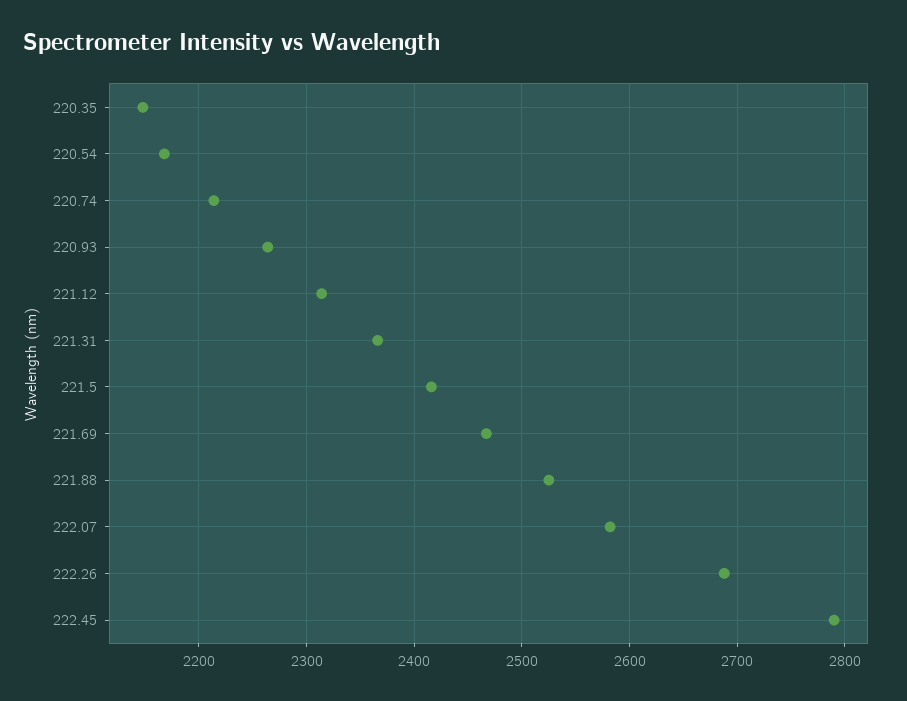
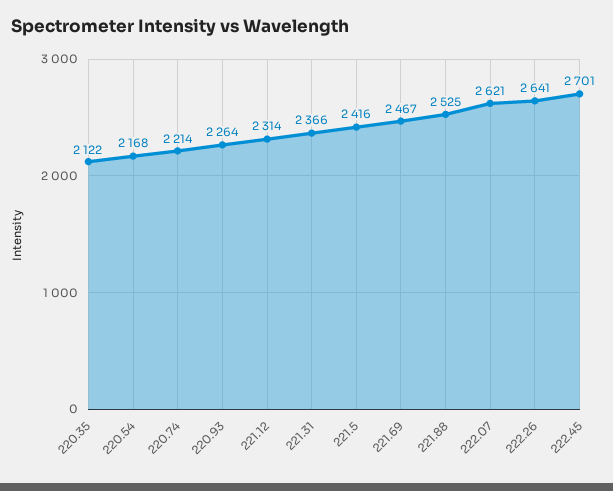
  {
-   "220.35": 2150,
+   "220.35": 2122,
    "220.54": 2168,
    "220.74": 2214,
    "220.93": 2264,
    "221.12": 2314,
    "221.31": 2366,
    "221.5": 2416,
    "221.69": 2467,
    "221.88": 2525,
-   "222.07": 2580,
+   "222.07": 2621,
-   "222.26": 2690,
+   "222.26": 2641,
-   "222.45": 2790
+   "222.45": 2701
  }

